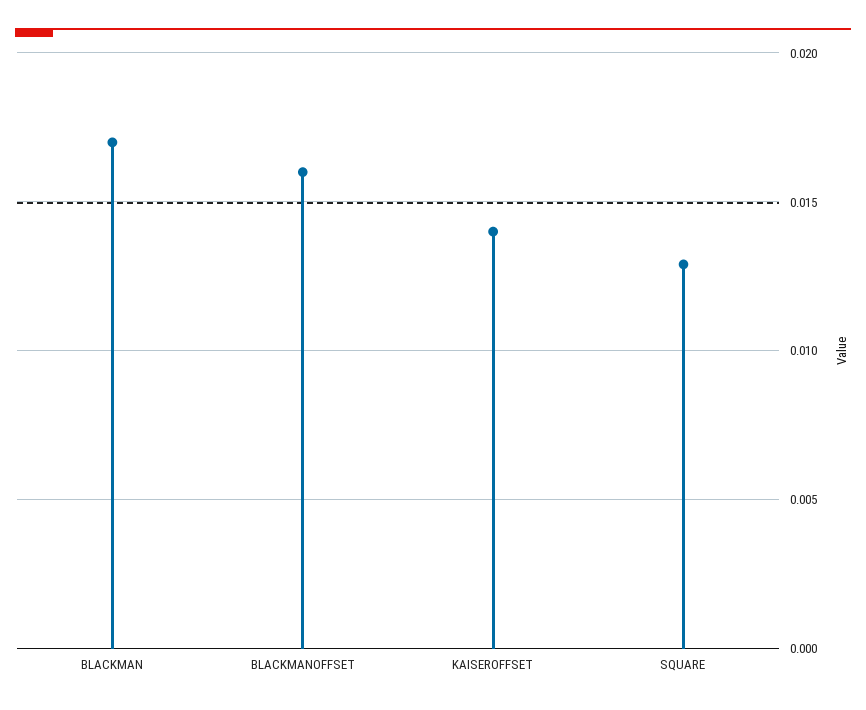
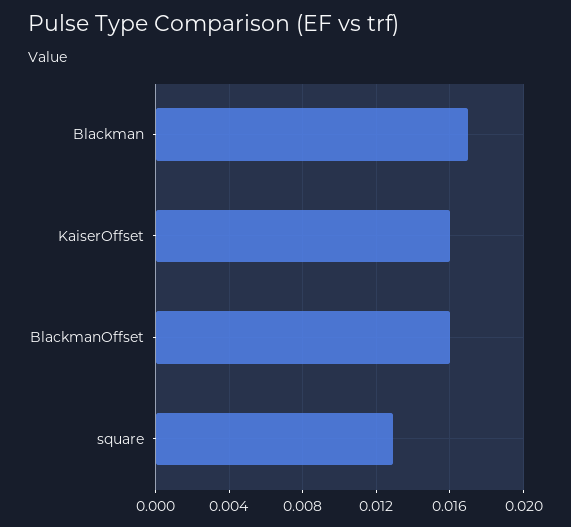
  {
    "BLACKMAN": 0.017,
    "BLACKMANOFFSET": 0.016,
-   "KAISEROFFSET": 0.014,
+   "KAISEROFFSET": 0.016,
    "SQUARE": 0.013
  }

